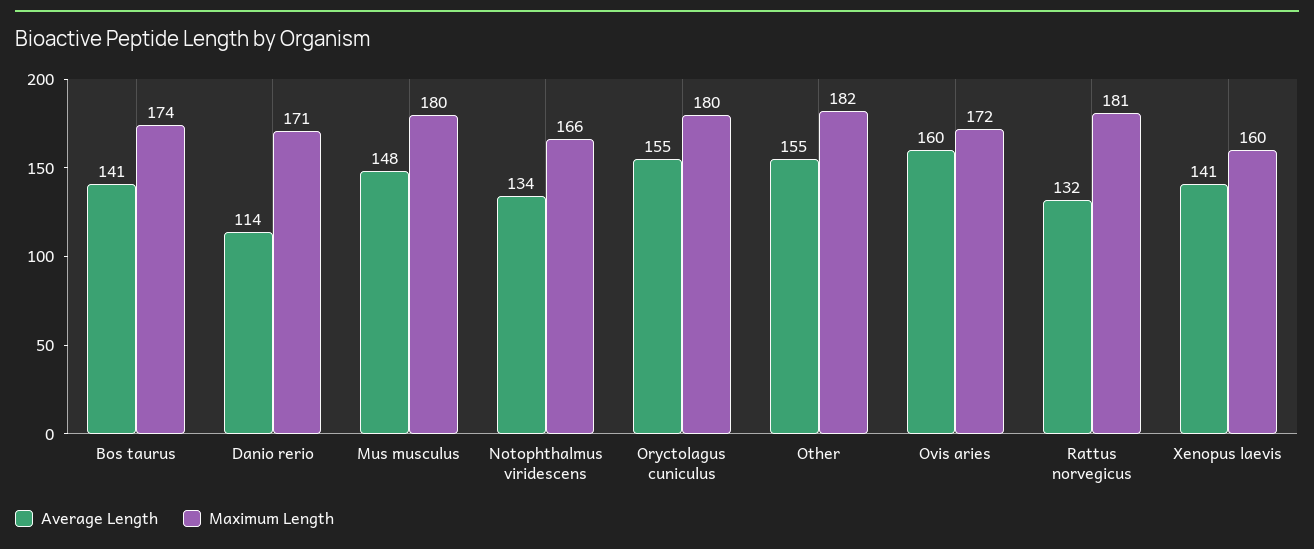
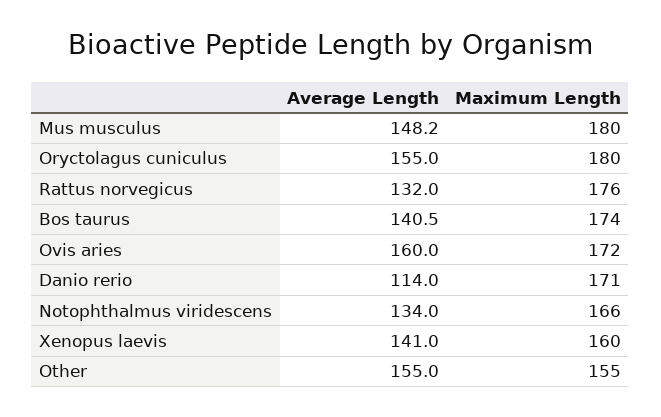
  {
    "Average Length": {
      "Bos taurus": 140.5,
      "Danio rerio": 114,
      "Mus musculus": 148.2,
      "Notophthalmus viridescens": 134,
      "Oryctolagus cuniculus": 155,
      "Other": 155,
      "Ovis aries": 160,
      "Rattus norvegicus": 132,
      "Xenopus laevis": 141
    },
    "Maximum Length": {
      "Bos taurus": 174,
      "Danio rerio": 171,
      "Mus musculus": 180,
      "Notophthalmus viridescens": 166,
      "Oryctolagus cuniculus": 180,
-     "Other": 182,
+     "Other": 155,
      "Ovis aries": 172,
-     "Rattus norvegicus": 181,
+     "Rattus norvegicus": 176,
      "Xenopus laevis": 160
    }
  }

